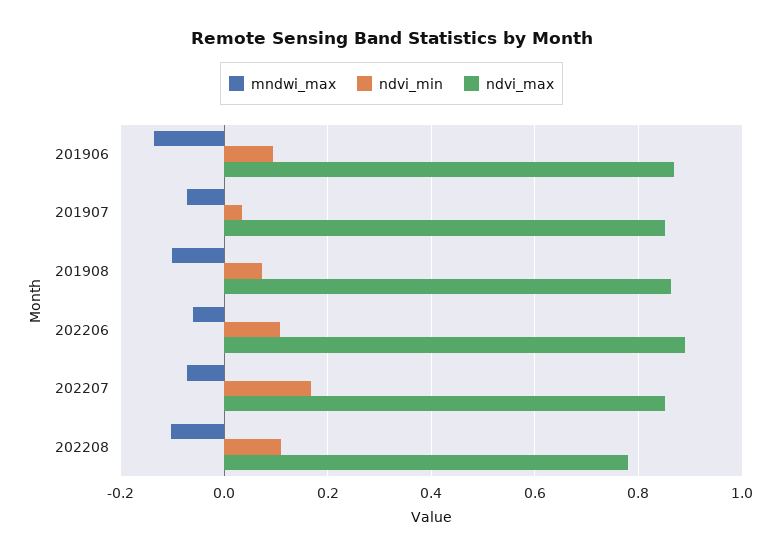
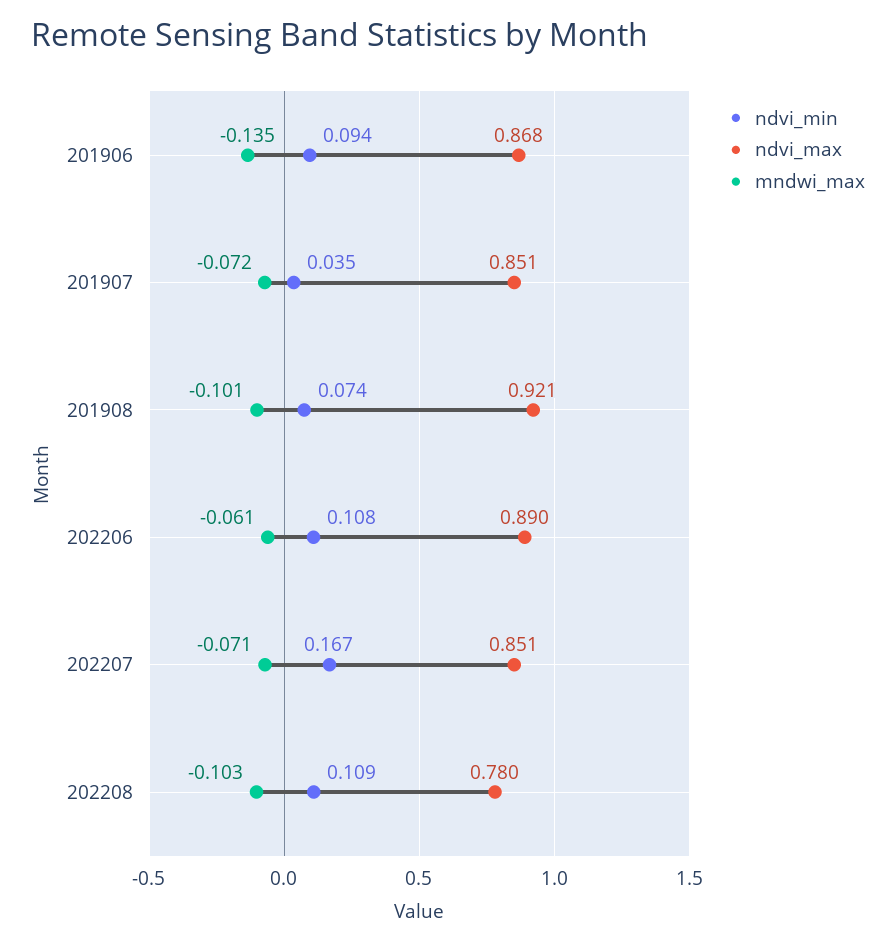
  {
    "mndwi_max": {
      "201906": -0.135,
      "201907": -0.072,
      "201908": -0.101,
      "202206": -0.061,
      "202207": -0.071,
      "202208": -0.103
    },
    "ndvi_min": {
      "201906": 0.094,
      "201907": 0.035,
      "201908": 0.074,
      "202206": 0.108,
      "202207": 0.167,
      "202208": 0.109
    },
    "ndvi_max": {
      "201906": 0.868,
      "201907": 0.851,
-     "201908": 0.86,
+     "201908": 0.921,
      "202206": 0.89,
      "202207": 0.851,
      "202208": 0.78
    }
  }

